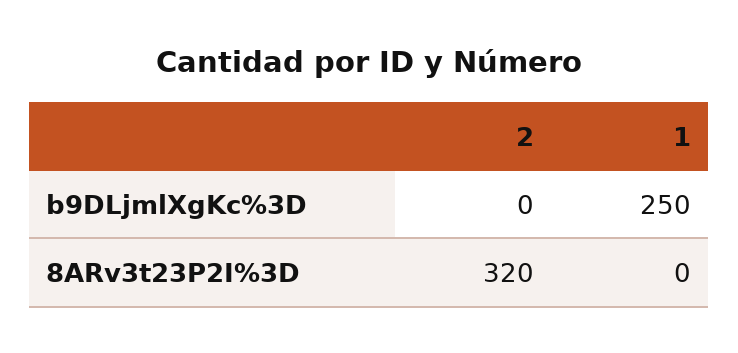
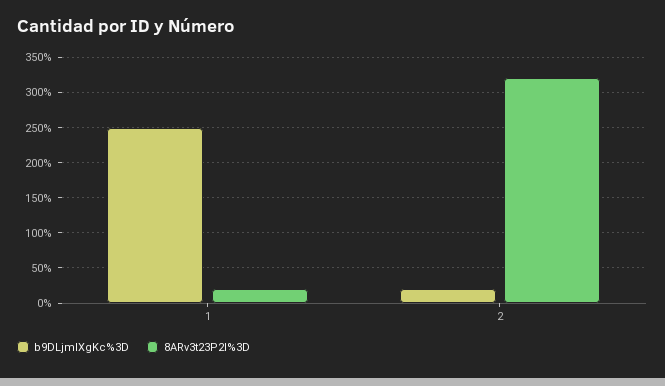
  {
    "b9DLjmlXgKc%3D": {
-     "2": 0,
+     "2": 20,
      "1": 250
    },
    "8ARv3t23P2I%3D": {
      "2": 320,
-     "1": 0
+     "1": 20
    }
  }

